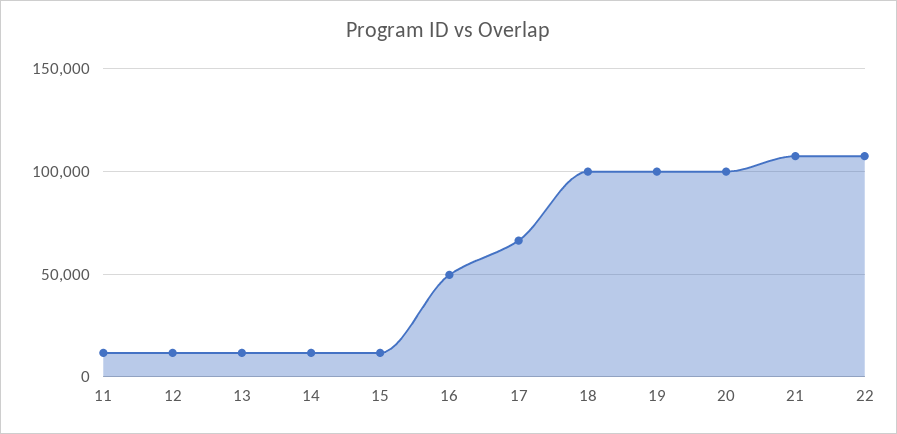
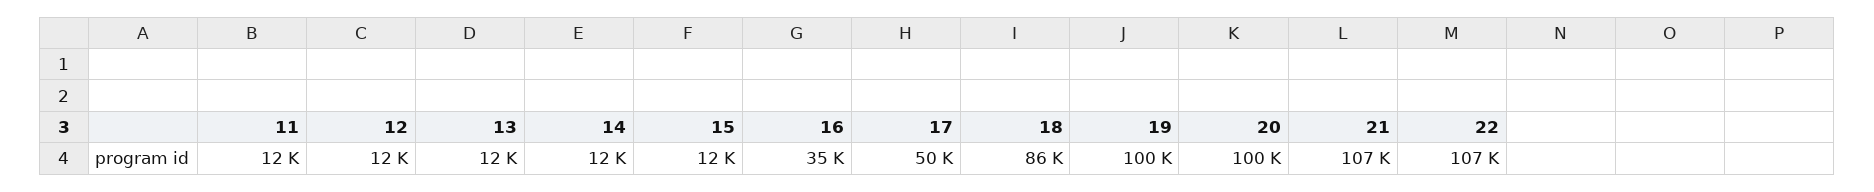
  {
    "11": 12000,
    "12": 12000,
    "13": 12000,
    "14": 12000,
    "15": 12000,
-   "16": 50000,
+   "16": 35000,
-   "17": 65000,
+   "17": 50000,
-   "18": 100000,
+   "18": 86000,
    "19": 100000,
    "20": 100000,
    "21": 107000,
    "22": 107000
  }

